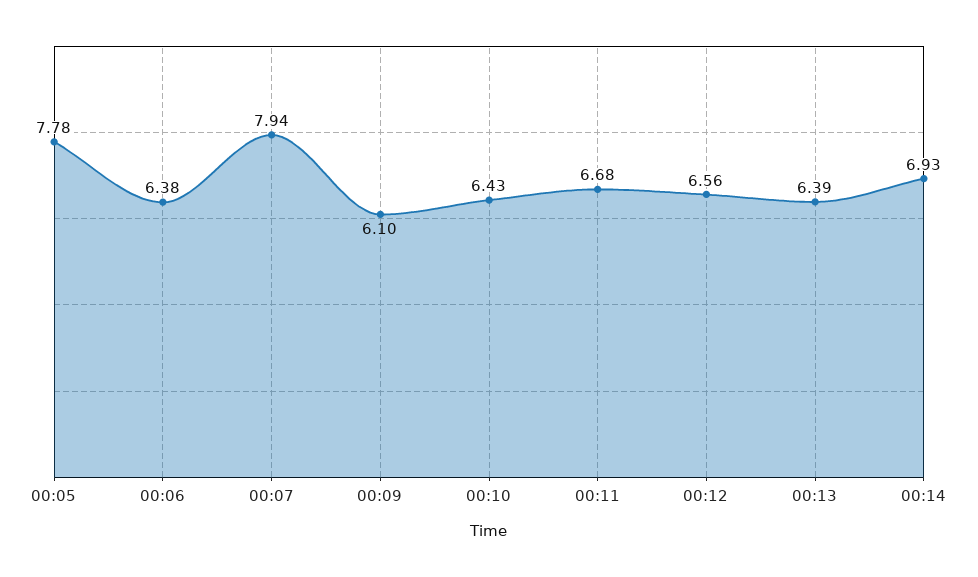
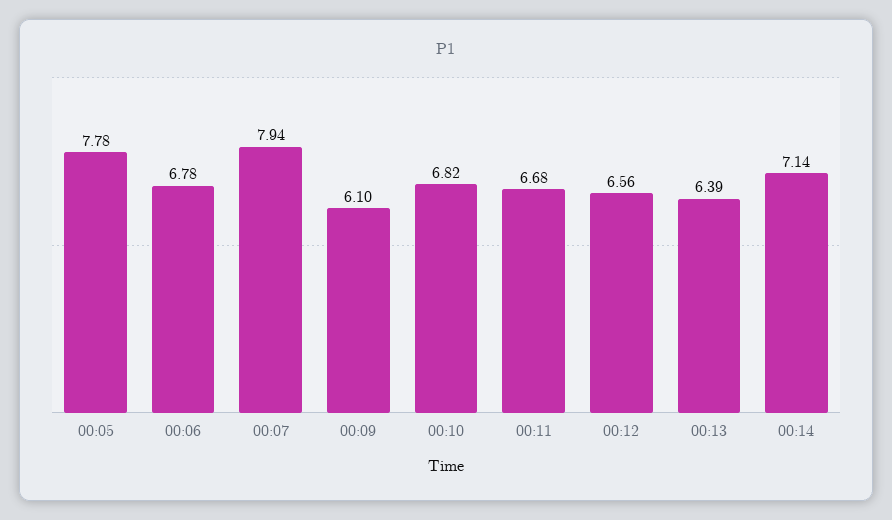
  {
    "00:05": 7.78,
-   "00:06": 6.38,
+   "00:06": 6.78,
    "00:07": 7.94,
    "00:09": 6.1,
-   "00:10": 6.43,
+   "00:10": 6.82,
    "00:11": 6.68,
    "00:12": 6.56,
    "00:13": 6.39,
-   "00:14": 6.93
+   "00:14": 7.14
  }

